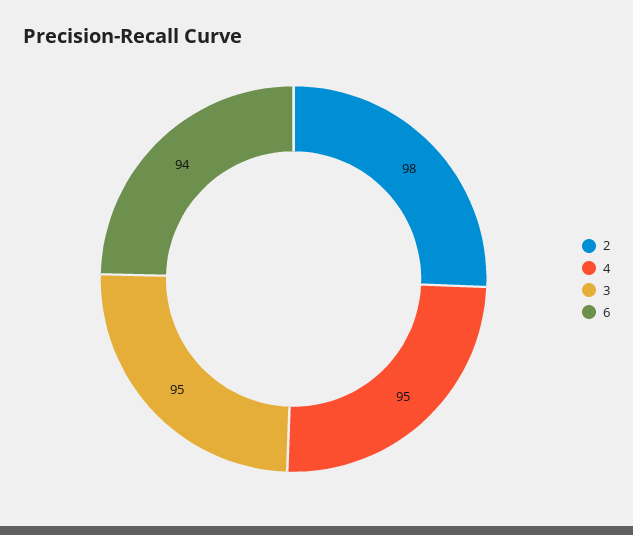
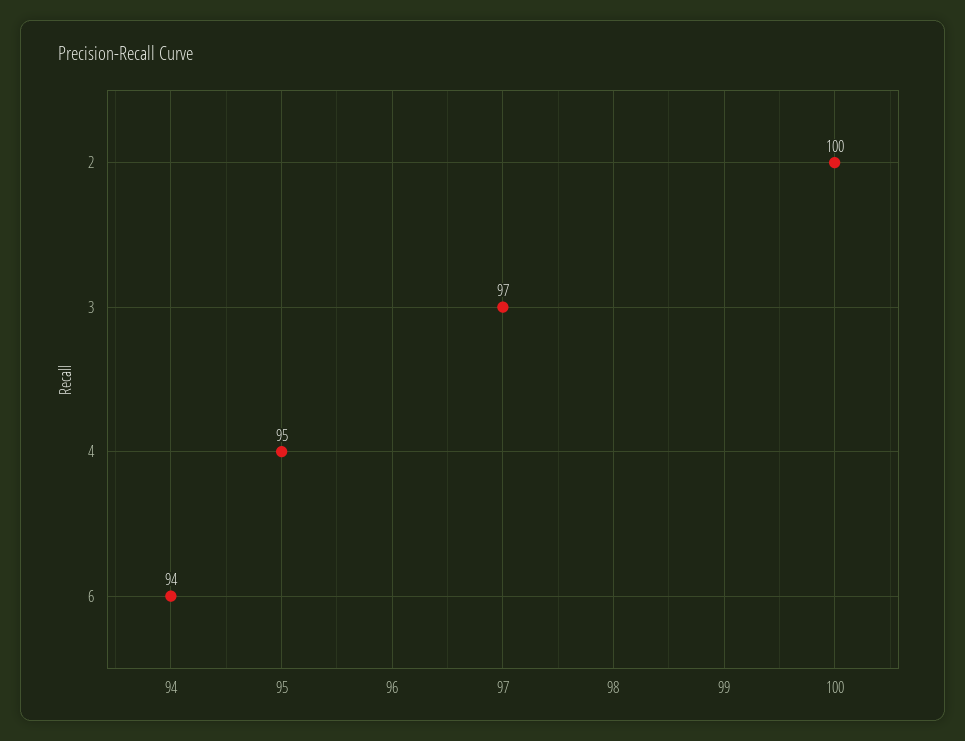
  {
-   "2": 98,
+   "2": 100,
    "4": 95,
-   "3": 95,
+   "3": 97,
    "6": 94
  }

